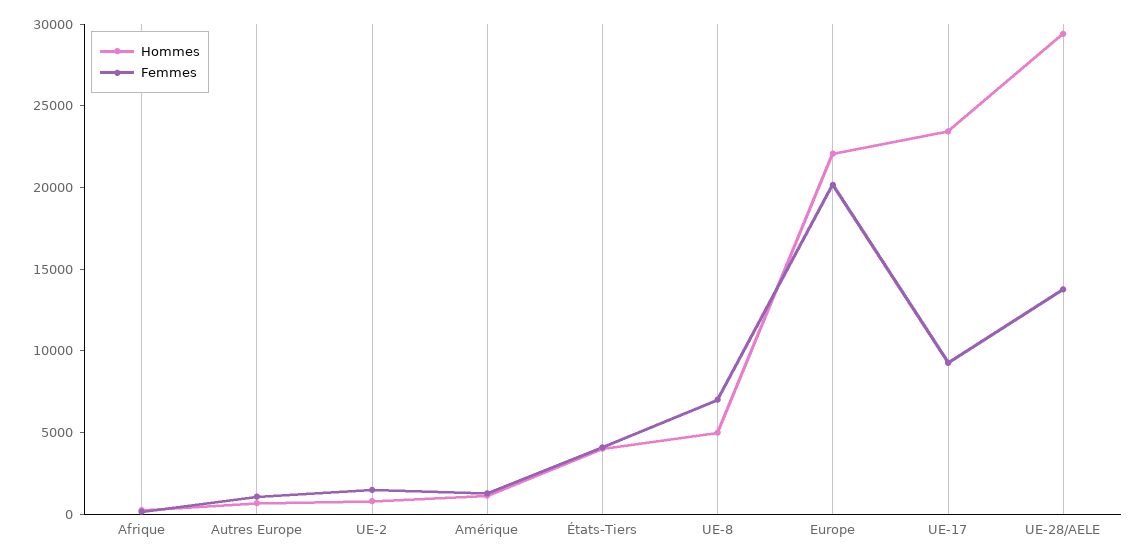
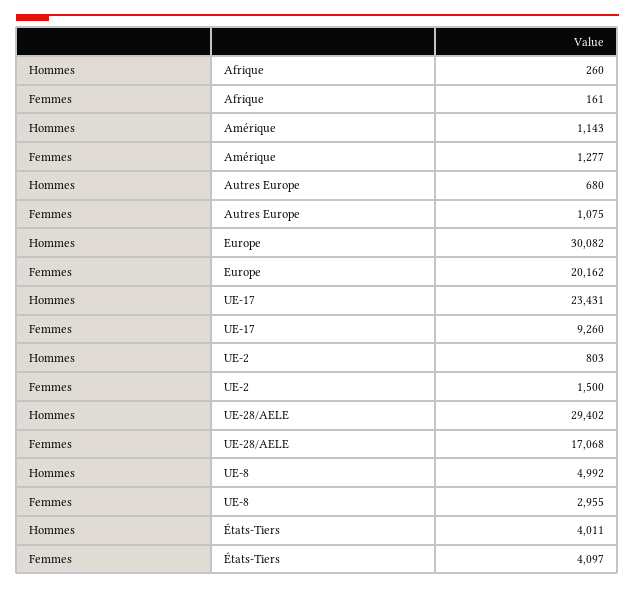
  {
    "Hommes": {
      "Afrique": 260,
      "Autres Europe": 680,
      "UE-2": 803,
      "Amérique": 1143,
      "États-Tiers": 4011,
      "UE-8": 4992,
-     "Europe": 22000,
+     "Europe": 30082,
      "UE-17": 23431,
      "UE-28/AELE": 29402
    },
    "Femmes": {
      "Afrique": 161,
      "Autres Europe": 1075,
      "UE-2": 1500,
      "Amérique": 1277,
      "États-Tiers": 4097,
-     "UE-8": 7000,
+     "UE-8": 2955,
      "Europe": 20162,
      "UE-17": 9260,
-     "UE-28/AELE": 14000
+     "UE-28/AELE": 17068
    }
  }

